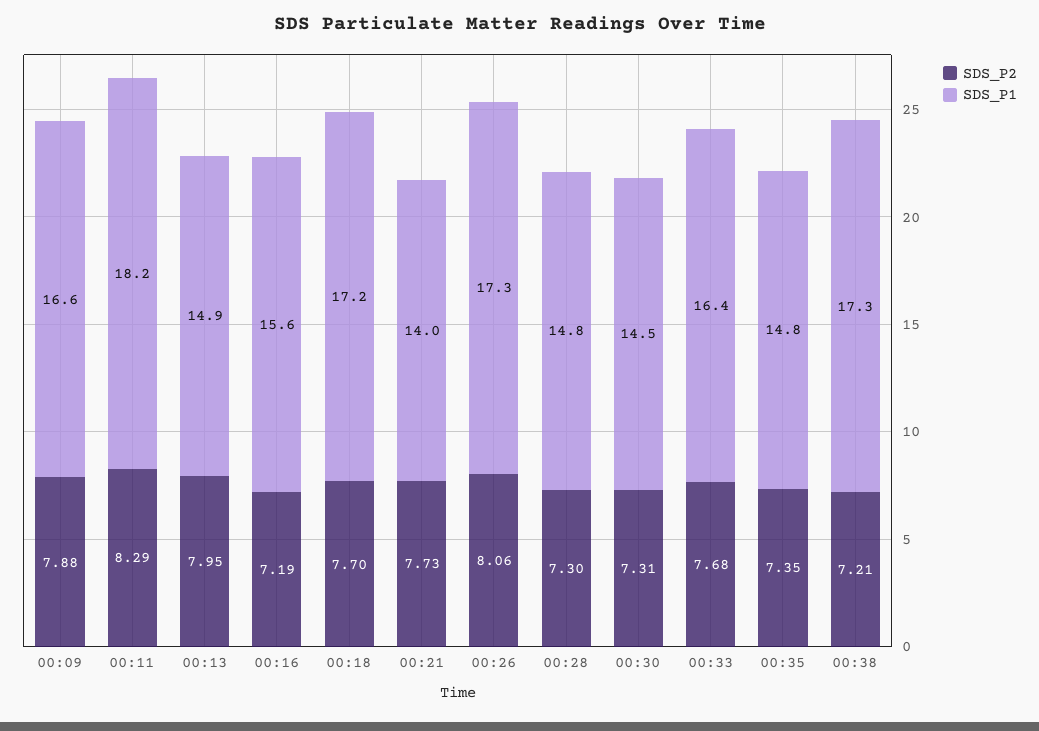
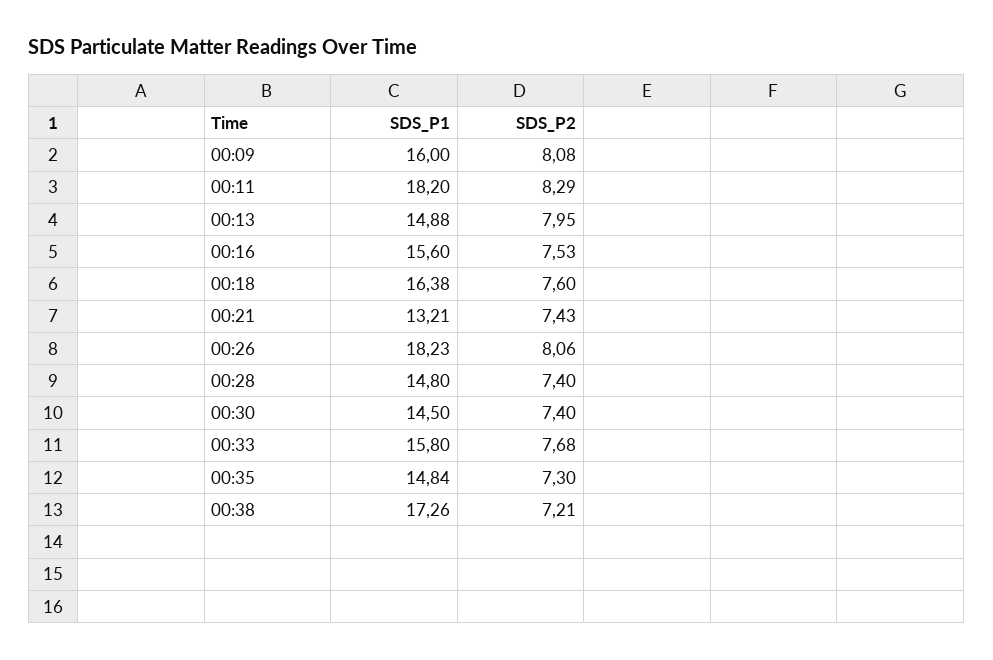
  {
    "SDS_P2": {
-     "00:09": 7.88,
+     "00:09": 8.08,
      "00:11": 8.29,
      "00:13": 7.95,
-     "00:16": 7.19,
+     "00:16": 7.53,
-     "00:18": 7.7,
+     "00:18": 7.6,
-     "00:21": 7.73,
+     "00:21": 7.43,
      "00:26": 8.06,
-     "00:28": 7.3,
+     "00:28": 7.4,
-     "00:30": 7.31,
+     "00:30": 7.4,
      "00:33": 7.68,
-     "00:35": 7.35,
+     "00:35": 7.3,
      "00:38": 7.21
    },
    "SDS_P1": {
-     "00:09": 16.6,
+     "00:09": 16,
      "00:11": 18.2,
      "00:13": 14.88,
      "00:16": 15.6,
-     "00:18": 17.2,
+     "00:18": 16.38,
-     "00:21": 14,
+     "00:21": 13.21,
-     "00:26": 17.3,
+     "00:26": 18.23,
      "00:28": 14.8,
      "00:30": 14.5,
-     "00:33": 16.4,
+     "00:33": 15.8,
      "00:35": 14.84,
      "00:38": 17.26
    }
  }

